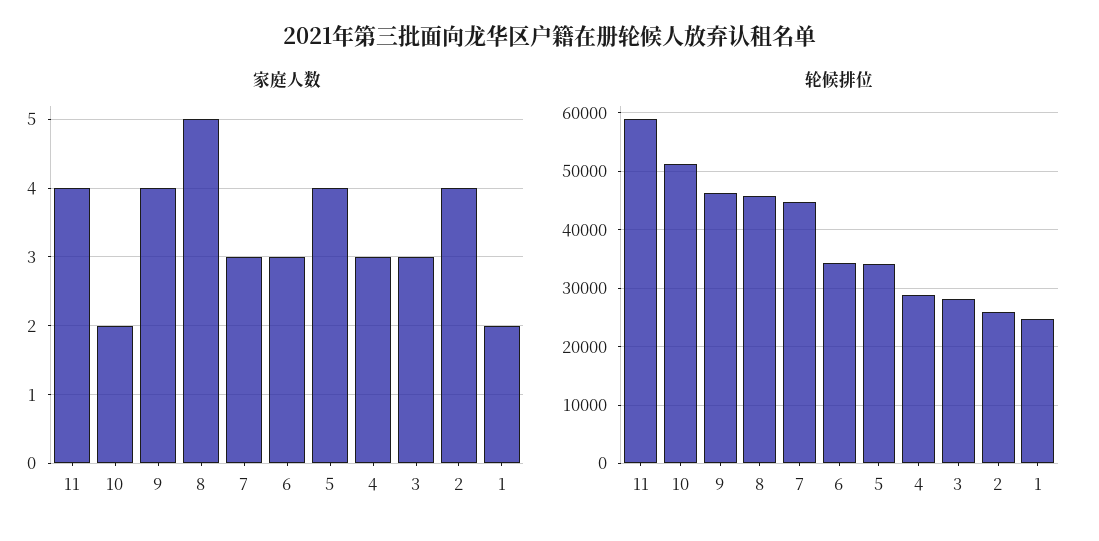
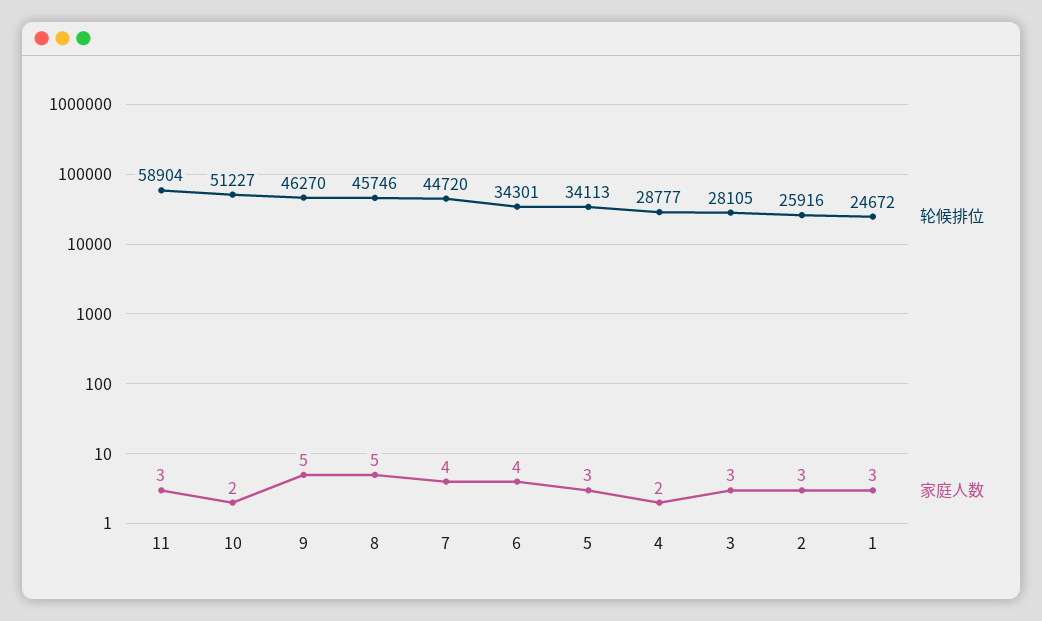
  {
    "家庭人数": {
-     "11": 4,
+     "11": 3,
      "10": 2,
-     "9": 4,
+     "9": 5,
      "8": 5,
-     "7": 3,
+     "7": 4,
-     "6": 3,
+     "6": 4,
-     "5": 4,
+     "5": 3,
-     "4": 3,
+     "4": 2,
      "3": 3,
-     "2": 4,
+     "2": 3,
-     "1": 2
+     "1": 3
    },
    "轮候排位": {
      "11": 58904,
      "10": 51227,
      "9": 46270,
      "8": 45746,
      "7": 44720,
      "6": 34301,
      "5": 34113,
      "4": 28777,
      "3": 28105,
      "2": 25916,
      "1": 24672
    }
  }

